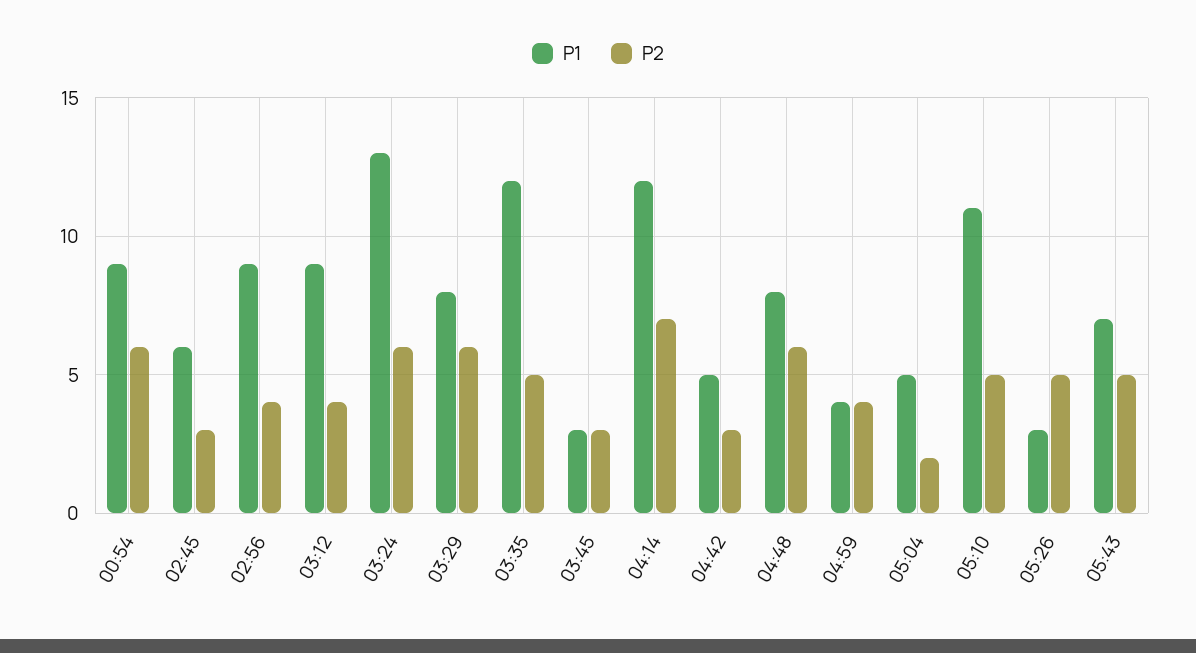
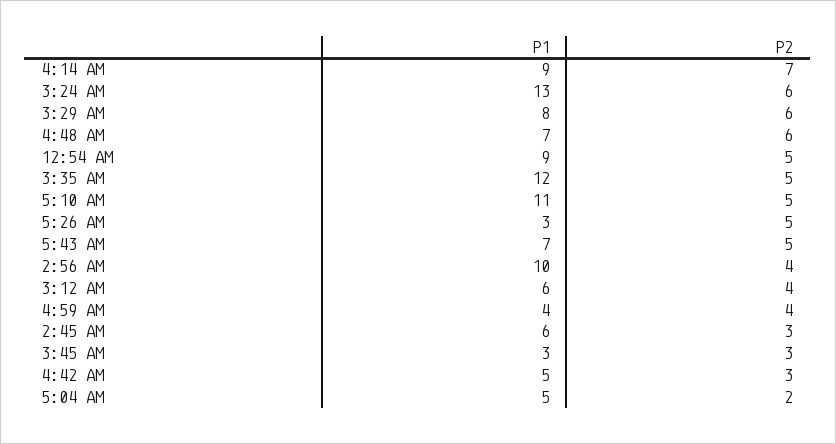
  {
    "P1": {
      "00:54": 9,
      "02:45": 6,
-     "02:56": 9,
+     "02:56": 10,
-     "03:12": 9,
+     "03:12": 6,
      "03:24": 13,
      "03:29": 8,
      "03:35": 12,
      "03:45": 3,
-     "04:14": 12,
+     "04:14": 9,
      "04:42": 5,
-     "04:48": 8,
+     "04:48": 7,
      "04:59": 4,
      "05:04": 5,
      "05:10": 11,
      "05:26": 3,
      "05:43": 7
    },
    "P2": {
-     "00:54": 6,
+     "00:54": 5,
      "02:45": 3,
      "02:56": 4,
      "03:12": 4,
      "03:24": 6,
      "03:29": 6,
      "03:35": 5,
      "03:45": 3,
      "04:14": 7,
      "04:42": 3,
      "04:48": 6,
      "04:59": 4,
      "05:04": 2,
      "05:10": 5,
      "05:26": 5,
      "05:43": 5
    }
  }

